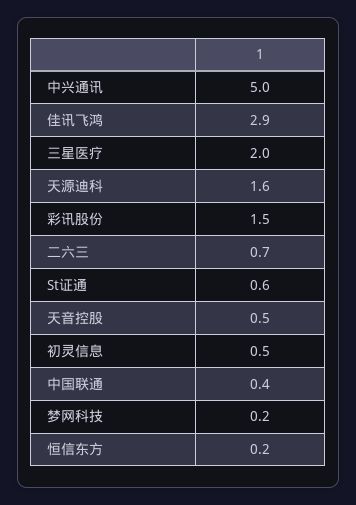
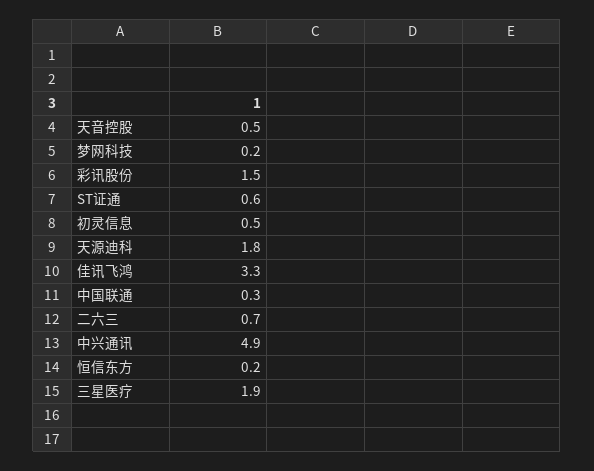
  {
-   "中兴通讯": 5,
+   "中兴通讯": 4.9,
-   "佳讯飞鸿": 2.9,
+   "佳讯飞鸿": 3.3,
-   "三星医疗": 2,
+   "三星医疗": 1.9,
-   "天源迪科": 1.6,
+   "天源迪科": 1.8,
    "彩讯股份": 1.5,
    "二六三": 0.7,
    "St证通": 0.6,
    "天音控股": 0.5,
    "初灵信息": 0.5,
-   "中国联通": 0.4,
+   "中国联通": 0.3,
    "梦网科技": 0.2,
    "恒信东方": 0.2
  }

